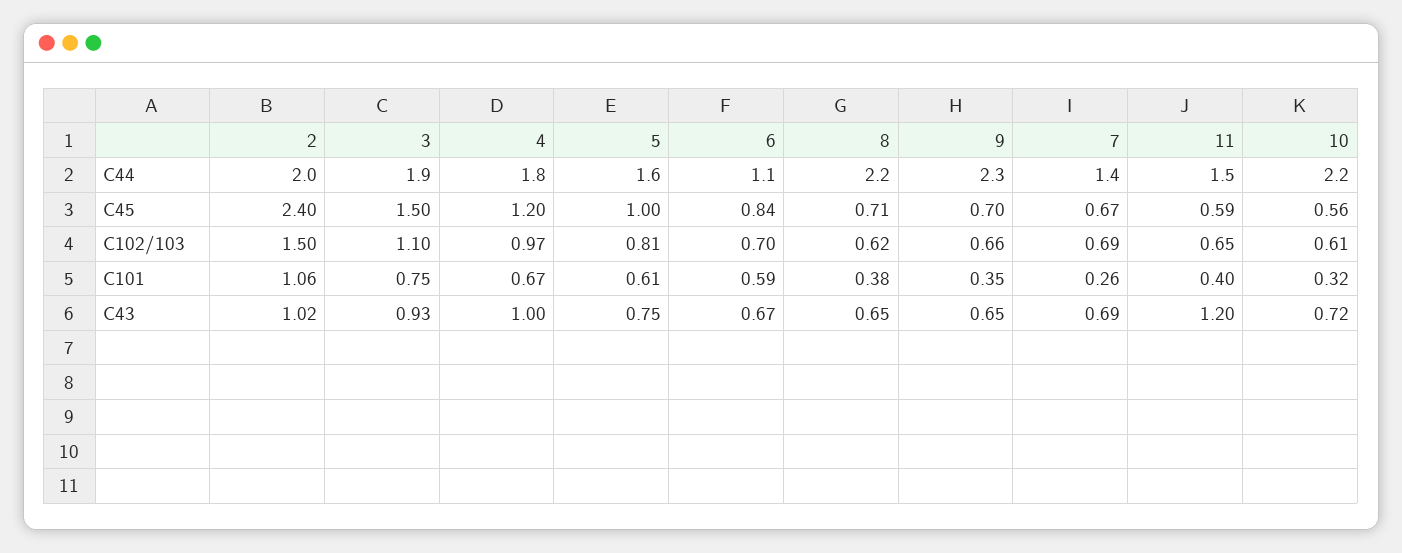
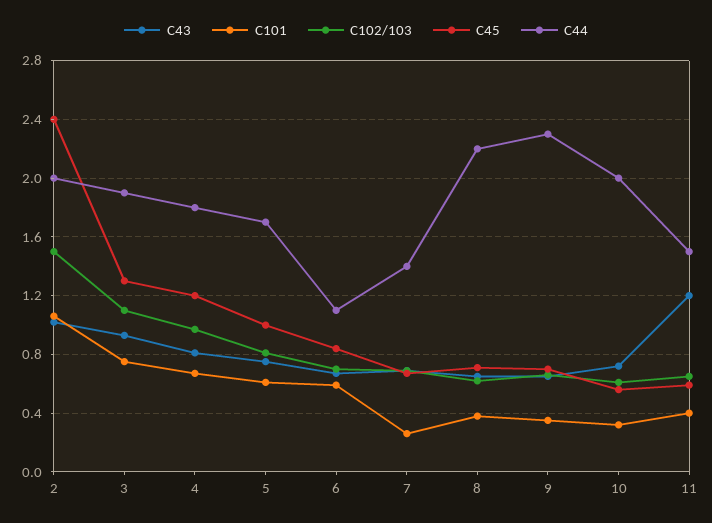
  {
    "C44": {
      "2": 2,
      "3": 1.9,
      "4": 1.8,
-     "5": 1.6,
+     "5": 1.7,
      "6": 1.1,
      "8": 2.2,
      "9": 2.3,
      "7": 1.4,
      "11": 1.5,
-     "10": 2.2
+     "10": 2
    },
    "C45": {
      "2": 2.4,
-     "3": 1.5,
+     "3": 1.3,
      "4": 1.2,
      "5": 1,
      "6": 0.84,
      "8": 0.71,
      "9": 0.7,
      "7": 0.67,
      "11": 0.59,
      "10": 0.56
    },
    "C102/103": {
      "2": 1.5,
      "3": 1.1,
      "4": 0.97,
      "5": 0.81,
      "6": 0.7,
      "8": 0.62,
      "9": 0.66,
      "7": 0.69,
      "11": 0.65,
      "10": 0.61
    },
    "C101": {
      "2": 1.06,
      "3": 0.75,
      "4": 0.67,
      "5": 0.61,
      "6": 0.59,
      "8": 0.38,
      "9": 0.35,
      "7": 0.26,
      "11": 0.4,
      "10": 0.32
    },
    "C43": {
      "2": 1.02,
      "3": 0.93,
-     "4": 1,
+     "4": 0.8,
      "5": 0.75,
      "6": 0.67,
      "8": 0.65,
      "9": 0.65,
      "7": 0.69,
      "11": 1.2,
      "10": 0.72
    }
  }

